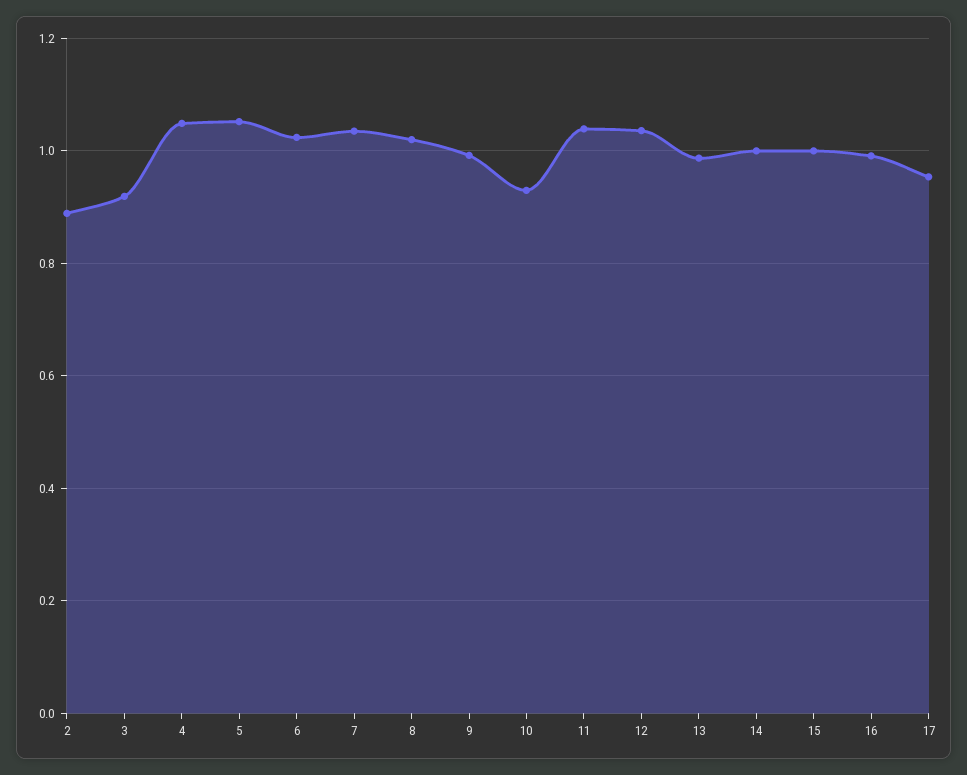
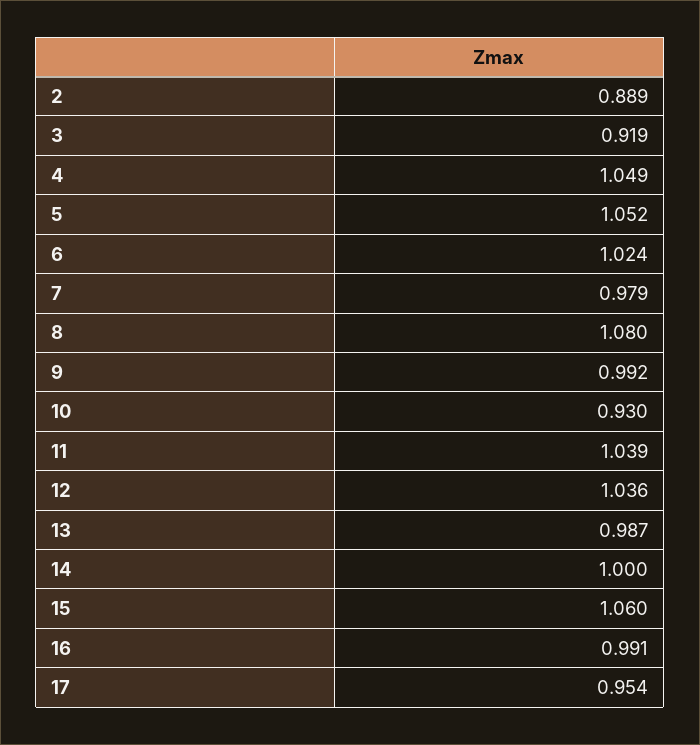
  {
    "2": 0.889,
    "3": 0.919,
    "4": 1.049,
    "5": 1.052,
    "6": 1.024,
-   "7": 1.04,
+   "7": 0.979,
-   "8": 1.02,
+   "8": 1.08,
    "9": 0.992,
    "10": 0.93,
    "11": 1.039,
    "12": 1.036,
    "13": 0.987,
    "14": 1,
-   "15": 1,
+   "15": 1.06,
    "16": 0.991,
    "17": 0.954
  }

